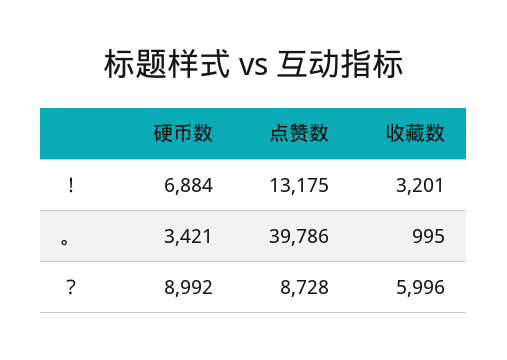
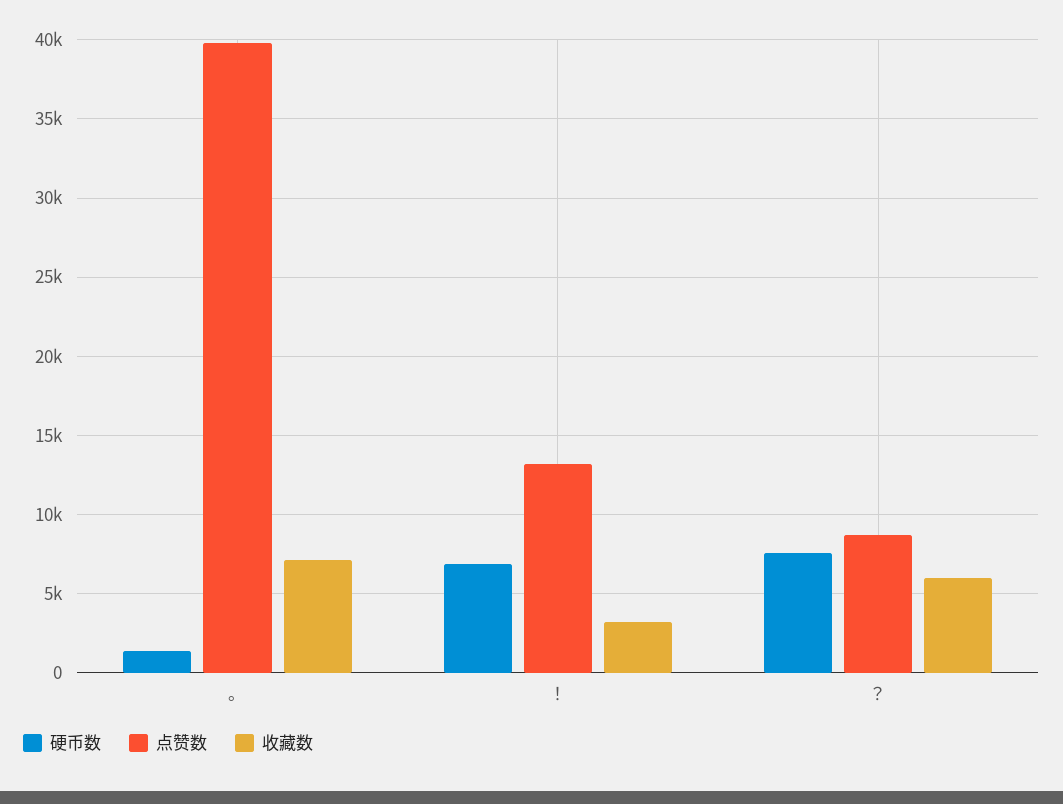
  {
    "硬币数": {
      "！": 6884,
-     "。": 3421,
+     "。": 1500,
-     "？": 8992
+     "？": 7500
    },
    "点赞数": {
      "！": 13175,
      "。": 39786,
      "？": 8728
    },
    "收藏数": {
      "！": 3201,
-     "。": 995,
+     "。": 7000,
      "？": 5996
    }
  }

